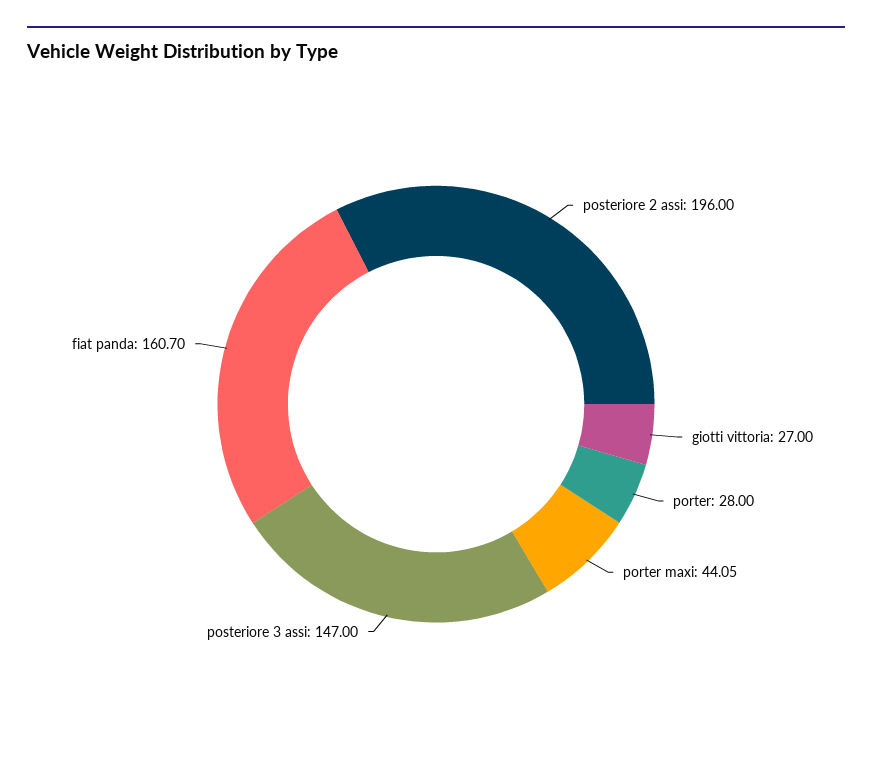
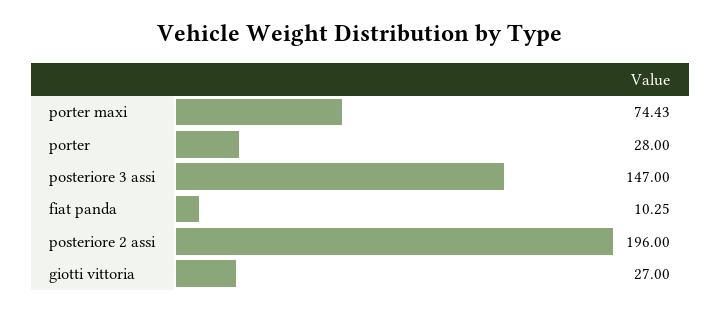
  {
    "posteriore 2 assi": 196,
    "giotti vittoria": 27,
    "porter": 28,
-   "porter maxi": 44.05,
+   "porter maxi": 74.43,
    "posteriore 3 assi": 147,
-   "fiat panda": 160.7
+   "fiat panda": 10.25
  }

